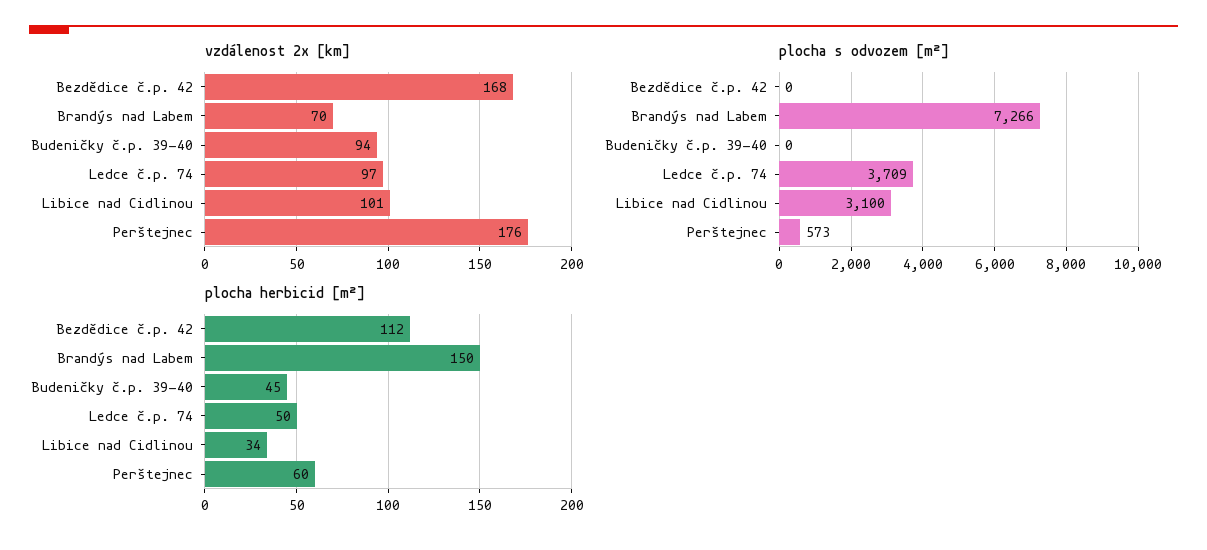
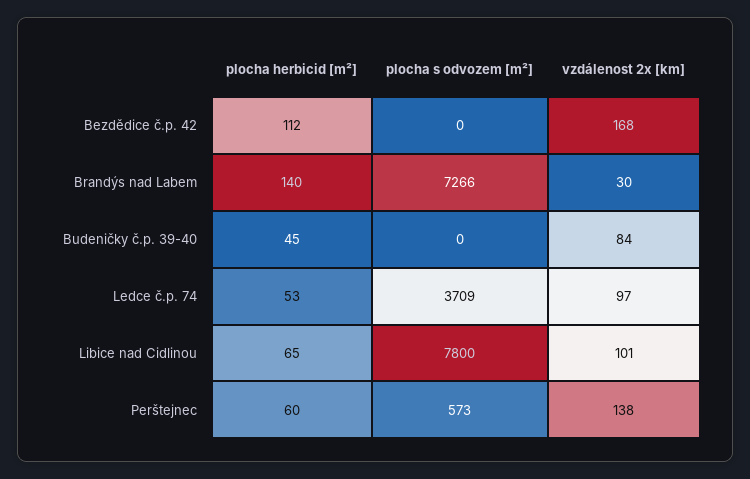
  {
    "vzdálenost 2x [km]": {
      "Bezdědice č.p. 42": 168,
-     "Brandýs nad Labem": 70,
+     "Brandýs nad Labem": 30,
-     "Budeničky č.p. 39-40": 94,
+     "Budeničky č.p. 39-40": 84,
      "Ledce č.p. 74": 97,
      "Libice nad Cidlinou": 101,
-     "Perštejnec": 176
+     "Perštejnec": 138
    },
    "plocha s odvozem [m²]": {
      "Bezdědice č.p. 42": 0,
      "Brandýs nad Labem": 7266,
      "Budeničky č.p. 39-40": 0,
      "Ledce č.p. 74": 3709,
-     "Libice nad Cidlinou": 3100,
+     "Libice nad Cidlinou": 7800,
      "Perštejnec": 573
    },
    "plocha herbicid [m²]": {
      "Bezdědice č.p. 42": 112,
-     "Brandýs nad Labem": 150,
+     "Brandýs nad Labem": 140,
      "Budeničky č.p. 39-40": 45,
-     "Ledce č.p. 74": 50,
+     "Ledce č.p. 74": 53,
-     "Libice nad Cidlinou": 34,
+     "Libice nad Cidlinou": 65,
      "Perštejnec": 60
    }
  }

